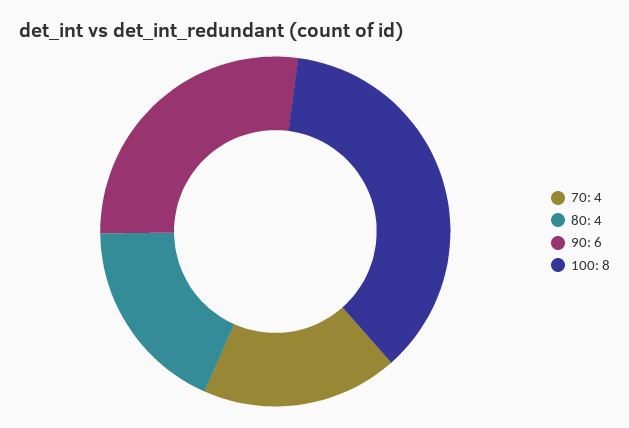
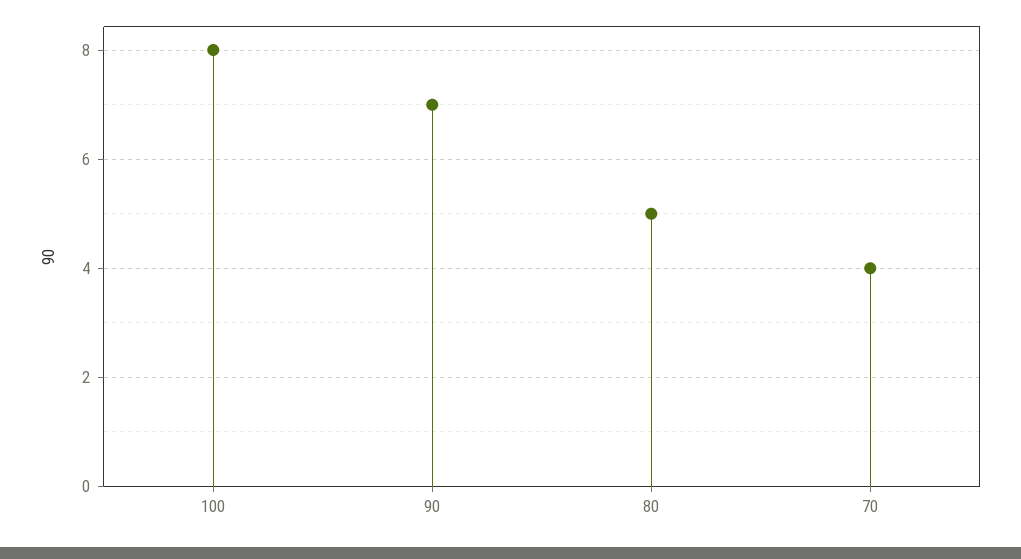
  {
    "70": 4,
-   "80": 4,
+   "80": 5,
-   "90": 6,
+   "90": 7,
    "100": 8
  }

